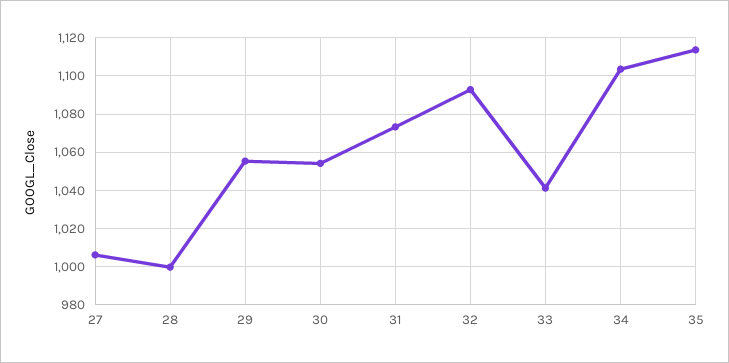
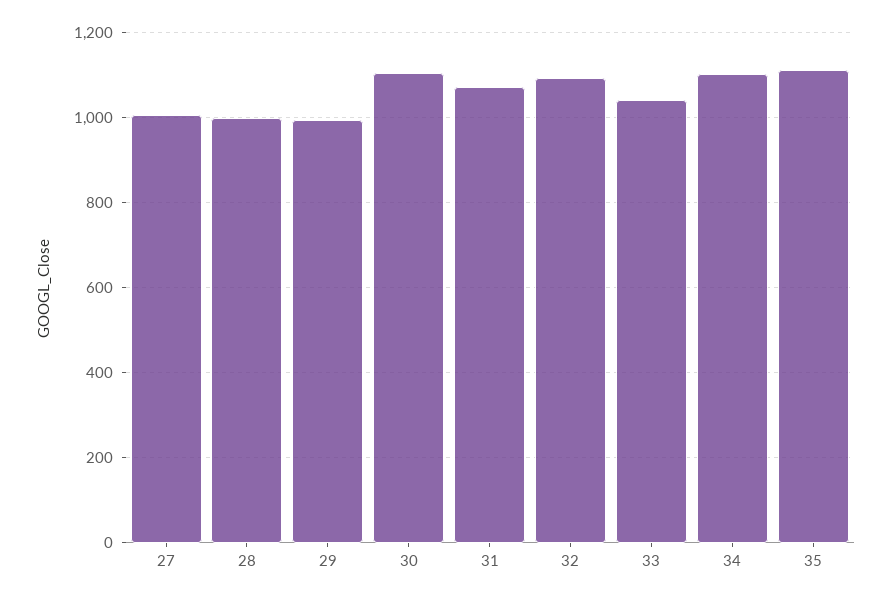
  {
    "27": 1005,
    "28": 1000,
-   "29": 1055,
+   "29": 1000,
-   "30": 1055,
+   "30": 1100,
    "31": 1075,
    "32": 1095,
    "33": 1040,
    "34": 1105,
    "35": 1115
  }

